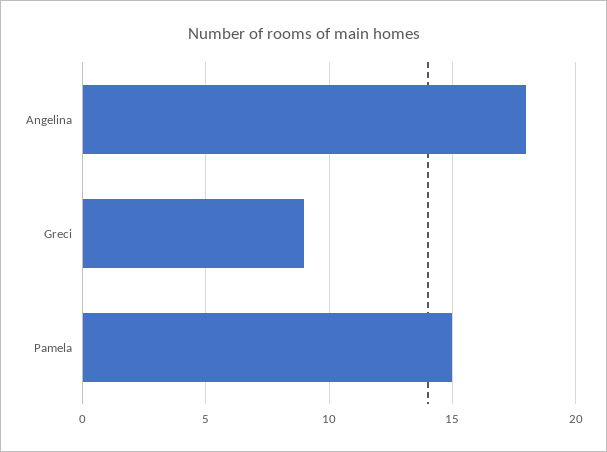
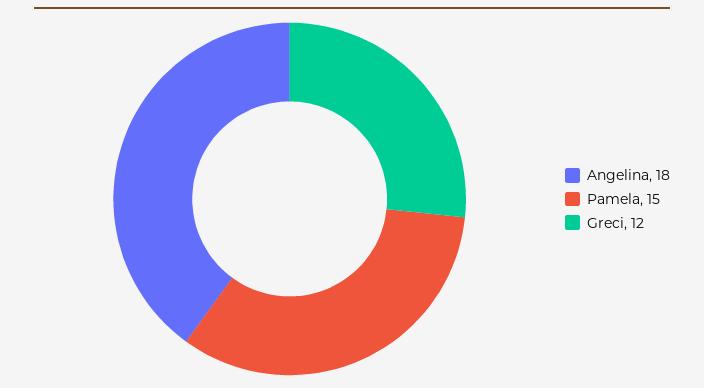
  {
    "Angelina": 18,
-   "Greci": 9,
+   "Greci": 12,
    "Pamela": 15
  }

